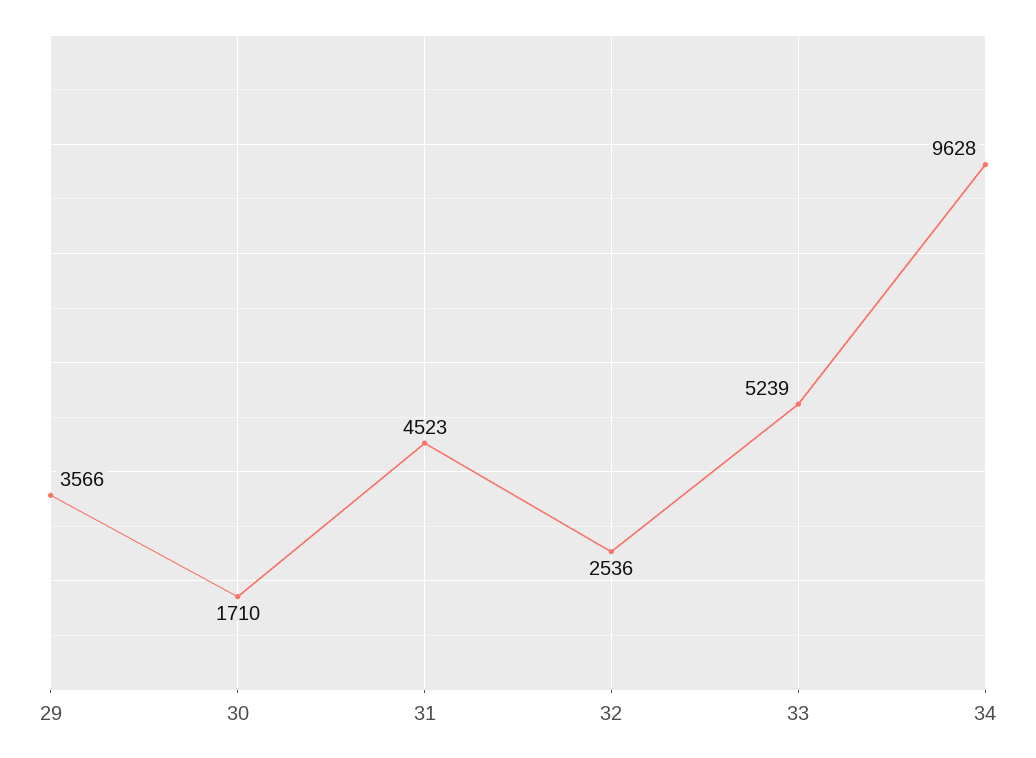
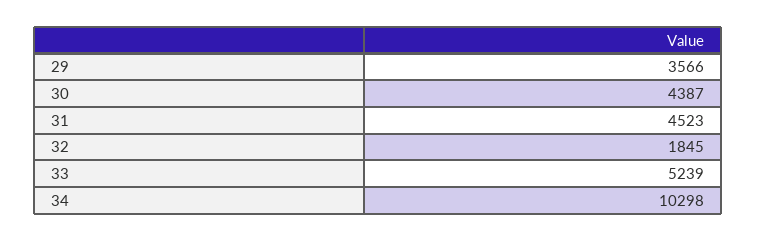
  {
    "29": 3566,
-   "30": 1710,
+   "30": 4387,
    "31": 4523,
-   "32": 2536,
+   "32": 1845,
    "33": 5239,
-   "34": 9628
+   "34": 10298
  }

